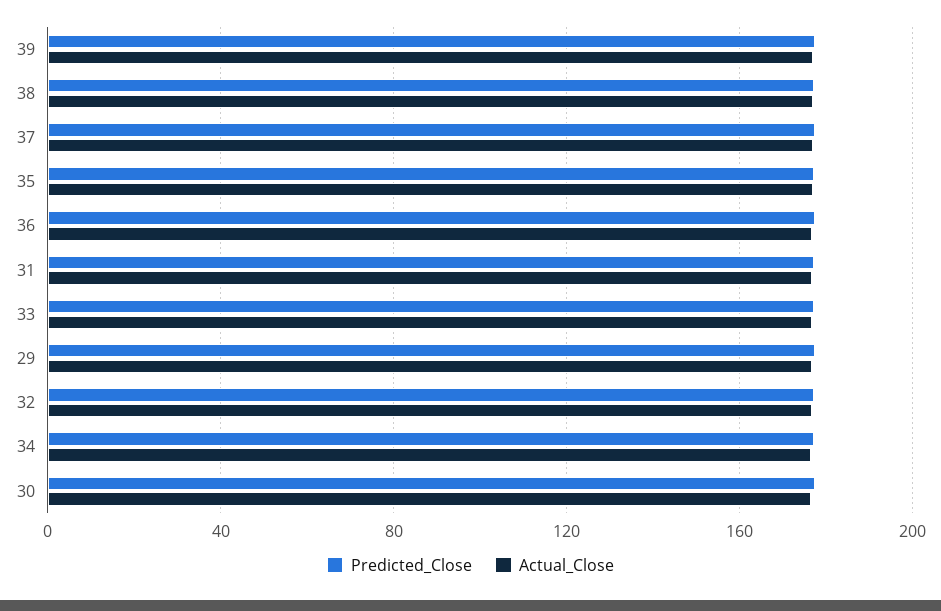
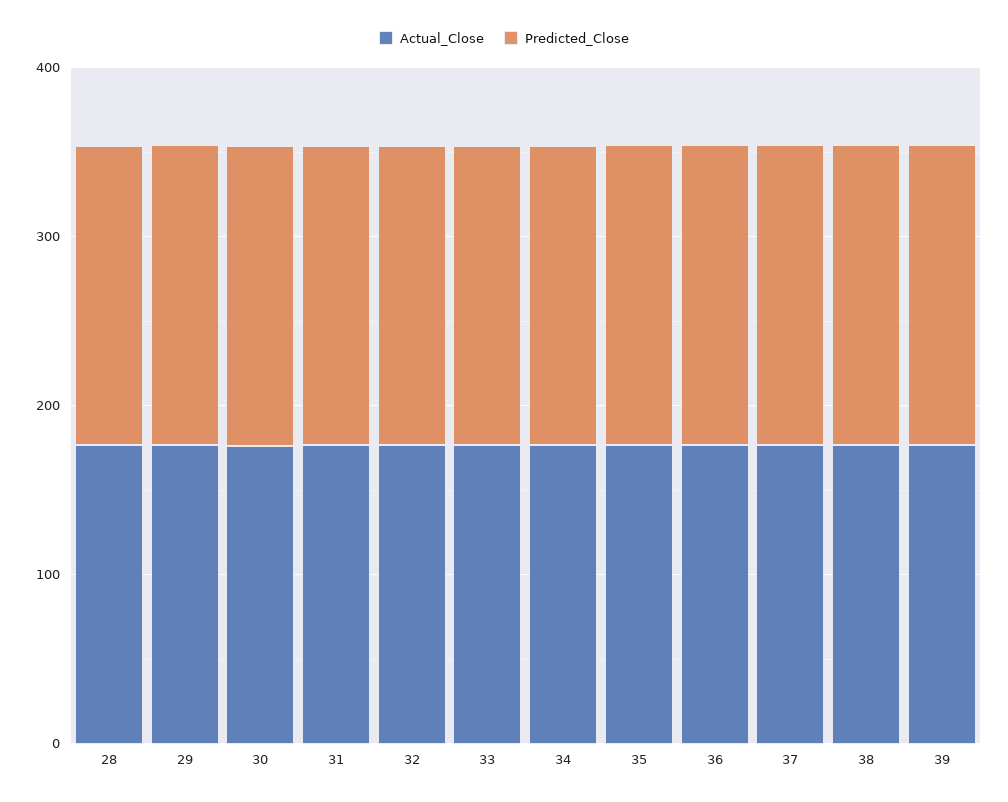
  {
    "Predicted_Close": {
      "39": 175,
      "38": 175,
      "37": 175,
      "35": 175,
      "36": 175,
      "31": 175,
      "33": 175,
      "29": 175,
      "32": 175,
      "34": 175,
-     "30": 175
+     "30": 175,
+     "28": 180
    },
    "Actual_Close": {
      "39": 175,
      "38": 175,
      "37": 175,
      "35": 175,
      "36": 175,
      "31": 175,
      "33": 175,
      "29": 175,
      "32": 175,
      "34": 175,
-     "30": 175
+     "30": 175,
+     "28": 180
    }
  }

